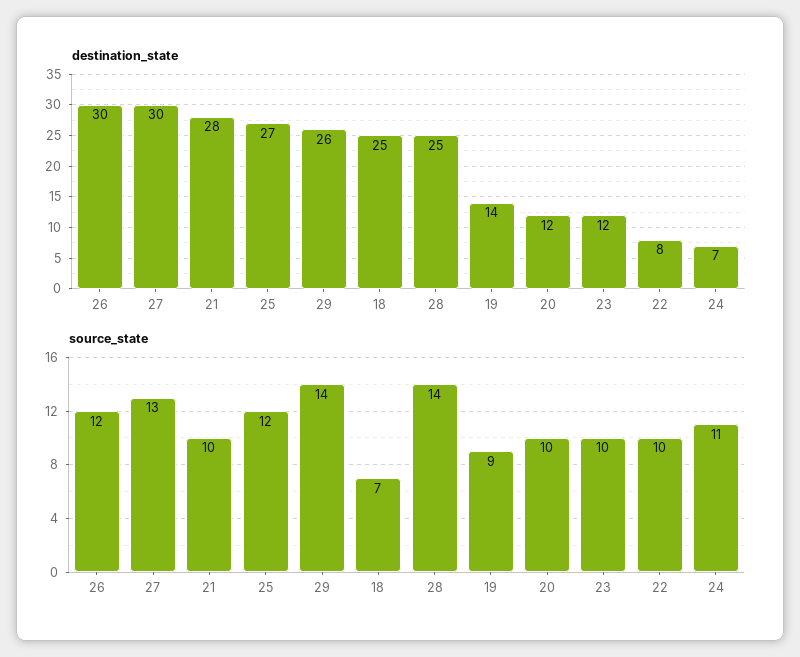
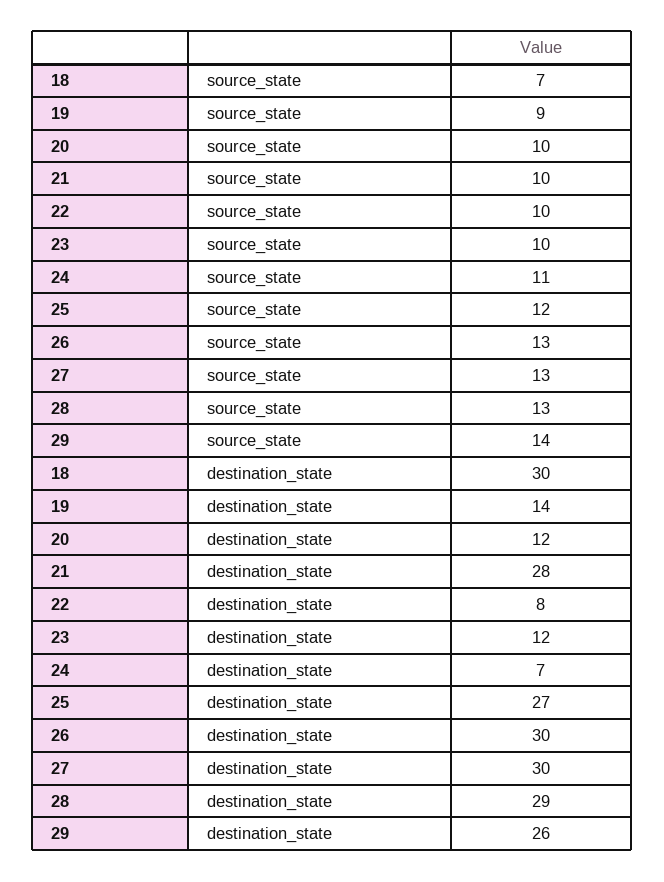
  {
    "destination_state": {
      "26": 30,
      "27": 30,
      "21": 28,
      "25": 27,
      "29": 26,
-     "18": 25,
+     "18": 30,
-     "28": 25,
+     "28": 29,
      "19": 14,
      "20": 12,
      "23": 12,
      "22": 8,
      "24": 7
    },
    "source_state": {
-     "26": 12,
+     "26": 13,
      "27": 13,
      "21": 10,
      "25": 12,
      "29": 14,
      "18": 7,
-     "28": 14,
+     "28": 13,
      "19": 9,
      "20": 10,
      "23": 10,
      "22": 10,
      "24": 11
    }
  }

